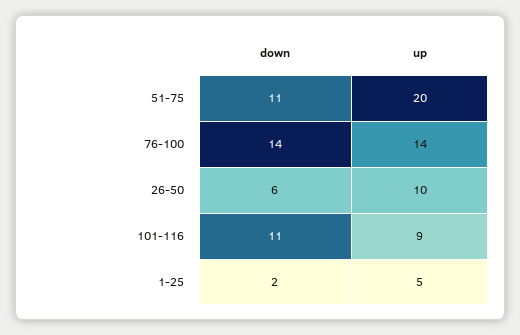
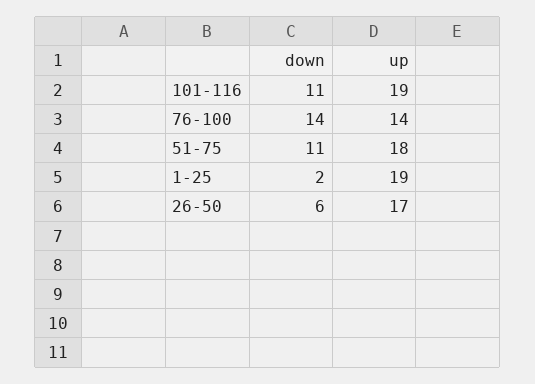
  {
    "down": {
      "51-75": 11,
      "76-100": 14,
      "26-50": 6,
      "101-116": 11,
      "1-25": 2
    },
    "up": {
-     "51-75": 20,
+     "51-75": 18,
      "76-100": 14,
-     "26-50": 10,
+     "26-50": 17,
-     "101-116": 9,
+     "101-116": 19,
-     "1-25": 5
+     "1-25": 19
    }
  }

